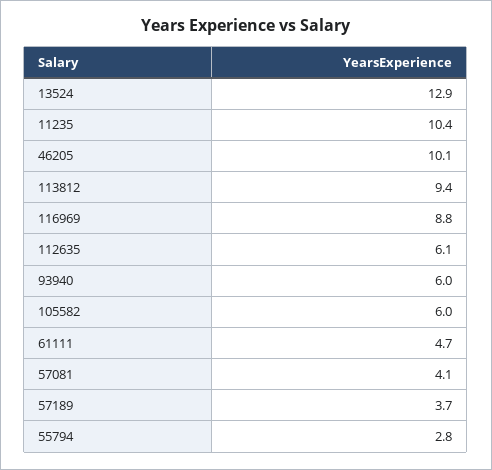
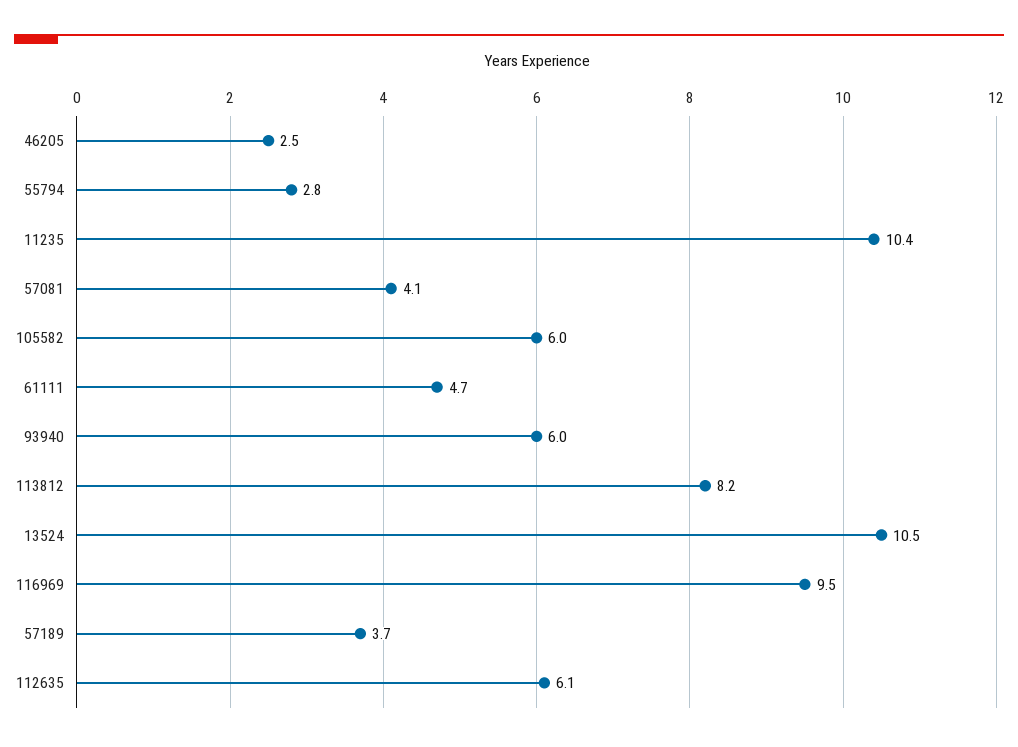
  {
-   "13524": 12.9,
+   "13524": 10.5,
    "11235": 10.4,
-   "46205": 10.1,
+   "46205": 2.5,
-   "113812": 9.4,
+   "113812": 8.2,
-   "116969": 8.8,
+   "116969": 9.5,
    "112635": 6.1,
    "93940": 6,
    "105582": 6,
    "61111": 4.7,
    "57081": 4.1,
    "57189": 3.7,
    "55794": 2.8
  }

